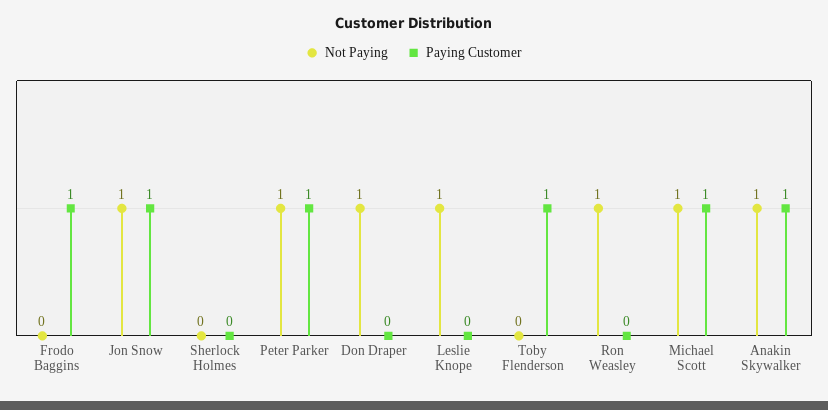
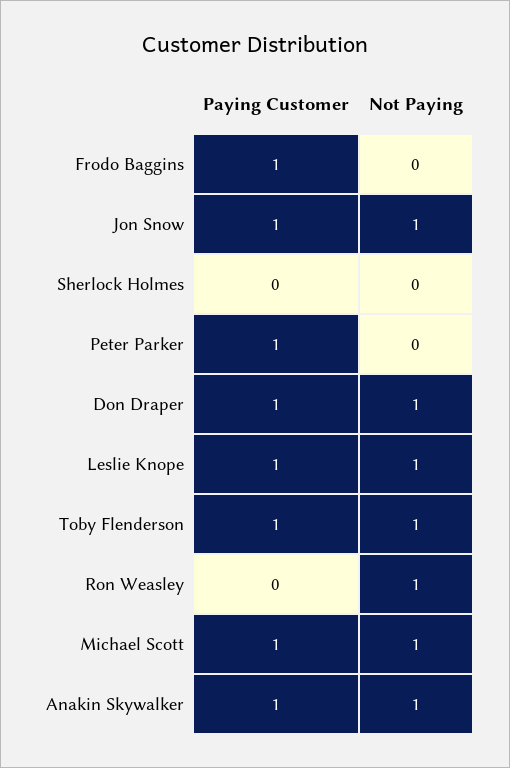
  {
    "Not Paying": {
      "Frodo Baggins": 0,
      "Jon Snow": 1,
      "Sherlock Holmes": 0,
-     "Peter Parker": 1,
+     "Peter Parker": 0,
      "Don Draper": 1,
      "Leslie Knope": 1,
-     "Toby Flenderson": 0,
+     "Toby Flenderson": 1,
      "Ron Weasley": 1,
      "Michael Scott": 1,
      "Anakin Skywalker": 1
    },
    "Paying Customer": {
      "Frodo Baggins": 1,
      "Jon Snow": 1,
      "Sherlock Holmes": 0,
      "Peter Parker": 1,
-     "Don Draper": 0,
+     "Don Draper": 1,
-     "Leslie Knope": 0,
+     "Leslie Knope": 1,
      "Toby Flenderson": 1,
      "Ron Weasley": 0,
      "Michael Scott": 1,
      "Anakin Skywalker": 1
    }
  }

